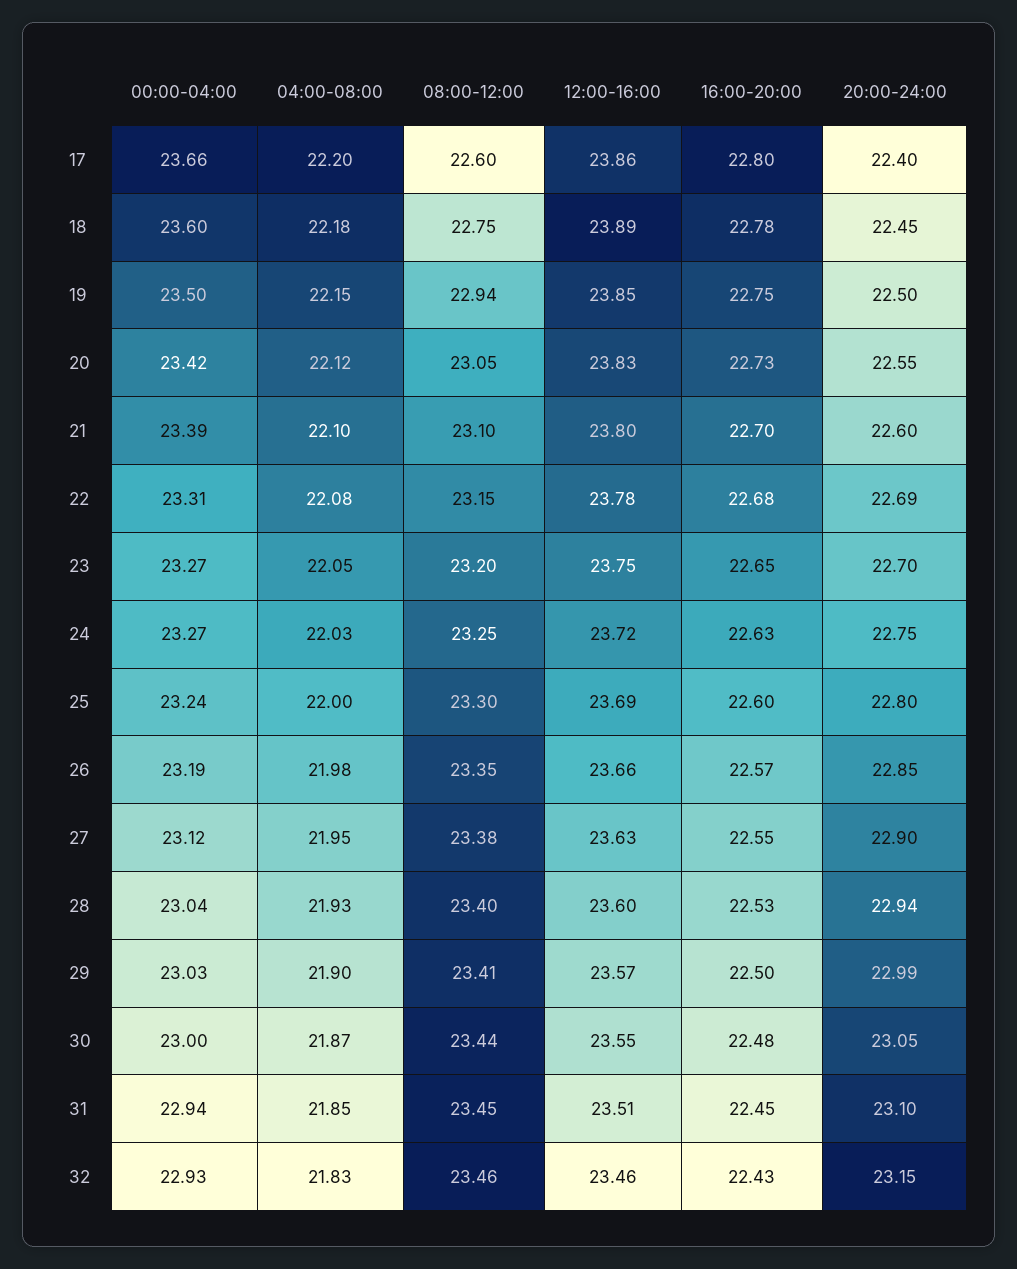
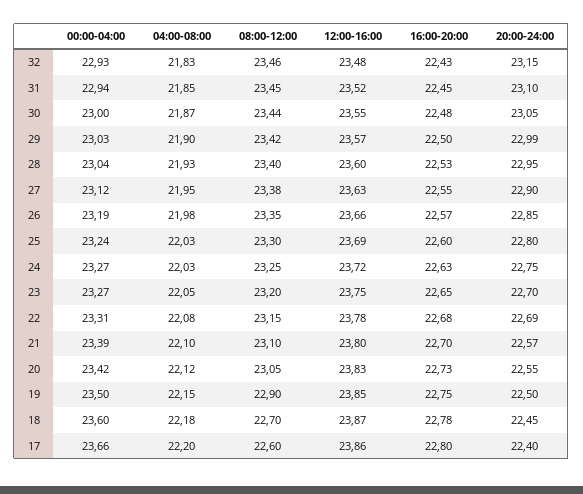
  {
    "00:00-04:00": {
      "17": 23.66,
      "18": 23.6,
      "19": 23.5,
      "20": 23.42,
      "21": 23.39,
      "22": 23.31,
      "23": 23.27,
      "24": 23.27,
      "25": 23.24,
      "26": 23.19,
      "27": 23.12,
      "28": 23.04,
      "29": 23.03,
      "30": 23,
      "31": 22.94,
      "32": 22.93
    },
    "04:00-08:00": {
      "17": 22.2,
      "18": 22.18,
      "19": 22.15,
      "20": 22.12,
      "21": 22.1,
      "22": 22.08,
      "23": 22.05,
      "24": 22.03,
-     "25": 22,
+     "25": 22.03,
      "26": 21.98,
      "27": 21.95,
      "28": 21.93,
      "29": 21.9,
      "30": 21.87,
      "31": 21.85,
      "32": 21.83
    },
    "08:00-12:00": {
      "17": 22.6,
-     "18": 22.75,
+     "18": 22.7,
-     "19": 22.94,
+     "19": 22.9,
      "20": 23.05,
      "21": 23.1,
      "22": 23.15,
      "23": 23.2,
      "24": 23.25,
      "25": 23.3,
      "26": 23.35,
      "27": 23.38,
      "28": 23.4,
-     "29": 23.41,
+     "29": 23.42,
      "30": 23.44,
      "31": 23.45,
      "32": 23.46
    },
    "12:00-16:00": {
      "17": 23.86,
-     "18": 23.89,
+     "18": 23.87,
      "19": 23.85,
      "20": 23.83,
      "21": 23.8,
      "22": 23.78,
      "23": 23.75,
      "24": 23.72,
      "25": 23.69,
      "26": 23.66,
      "27": 23.63,
      "28": 23.6,
      "29": 23.57,
      "30": 23.55,
-     "31": 23.51,
+     "31": 23.52,
-     "32": 23.46
+     "32": 23.48
    },
    "16:00-20:00": {
      "17": 22.8,
      "18": 22.78,
      "19": 22.75,
      "20": 22.73,
      "21": 22.7,
      "22": 22.68,
      "23": 22.65,
      "24": 22.63,
      "25": 22.6,
      "26": 22.57,
      "27": 22.55,
      "28": 22.53,
      "29": 22.5,
      "30": 22.48,
      "31": 22.45,
      "32": 22.43
    },
    "20:00-24:00": {
      "17": 22.4,
      "18": 22.45,
      "19": 22.5,
      "20": 22.55,
-     "21": 22.6,
+     "21": 22.57,
      "22": 22.69,
      "23": 22.7,
      "24": 22.75,
      "25": 22.8,
      "26": 22.85,
      "27": 22.9,
-     "28": 22.94,
+     "28": 22.95,
      "29": 22.99,
      "30": 23.05,
      "31": 23.1,
      "32": 23.15
    }
  }

